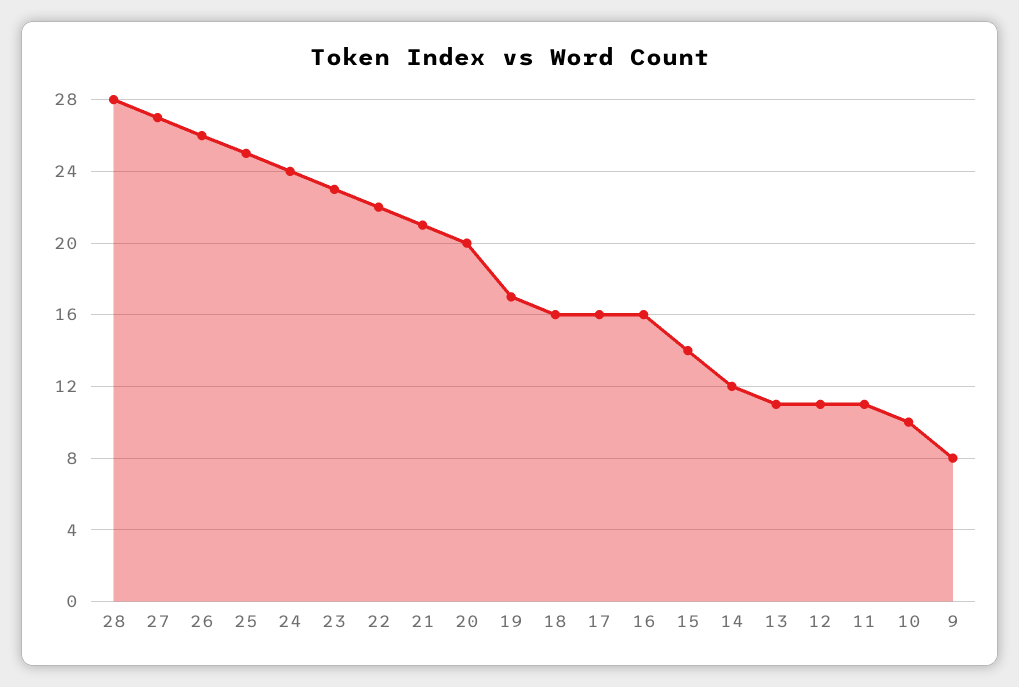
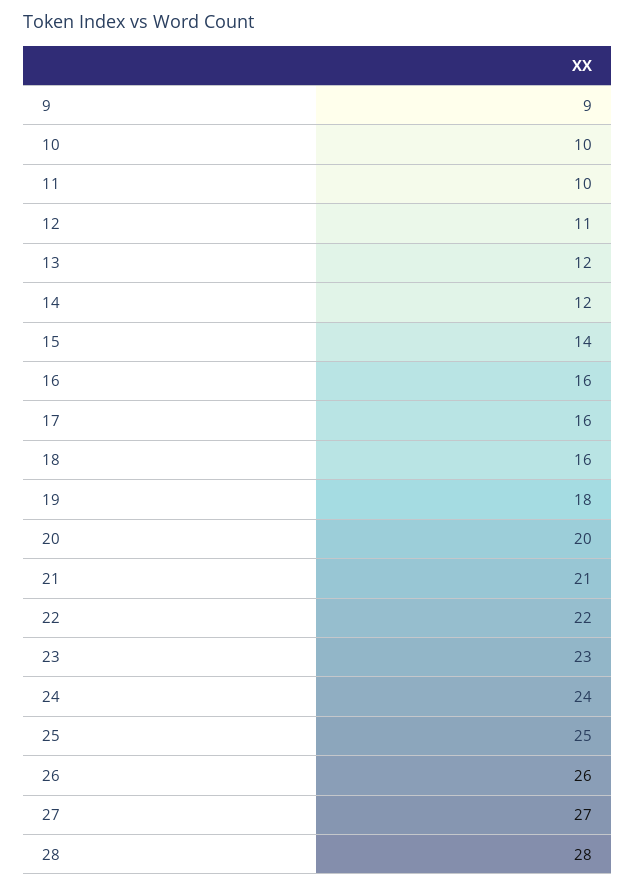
  {
    "28": 28,
    "27": 27,
    "26": 26,
    "25": 25,
    "24": 24,
    "23": 23,
    "22": 22,
    "21": 21,
    "20": 20,
-   "19": 17,
+   "19": 18,
    "18": 16,
    "17": 16,
    "16": 16,
    "15": 14,
    "14": 12,
-   "13": 11,
+   "13": 12,
    "12": 11,
-   "11": 11,
+   "11": 10,
    "10": 10,
-   "9": 8
+   "9": 9
  }

